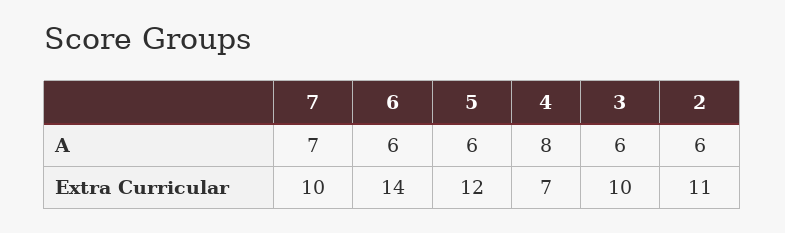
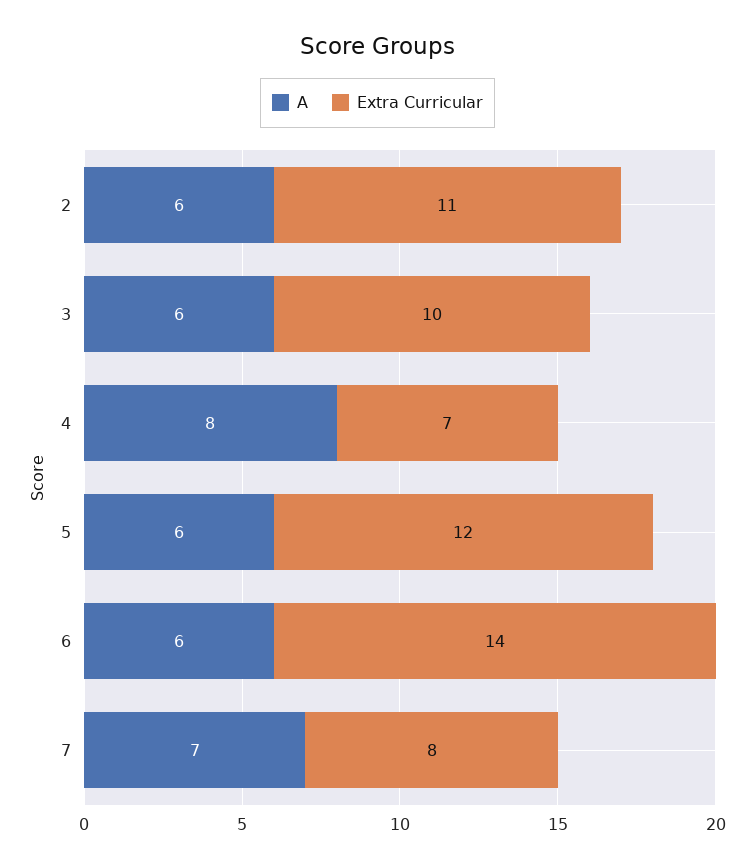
  {
    "A": {
      "7": 7,
      "6": 6,
      "5": 6,
      "4": 8,
      "3": 6,
      "2": 6
    },
    "Extra Curricular": {
-     "7": 10,
+     "7": 8,
      "6": 14,
      "5": 12,
      "4": 7,
      "3": 10,
      "2": 11
    }
  }

